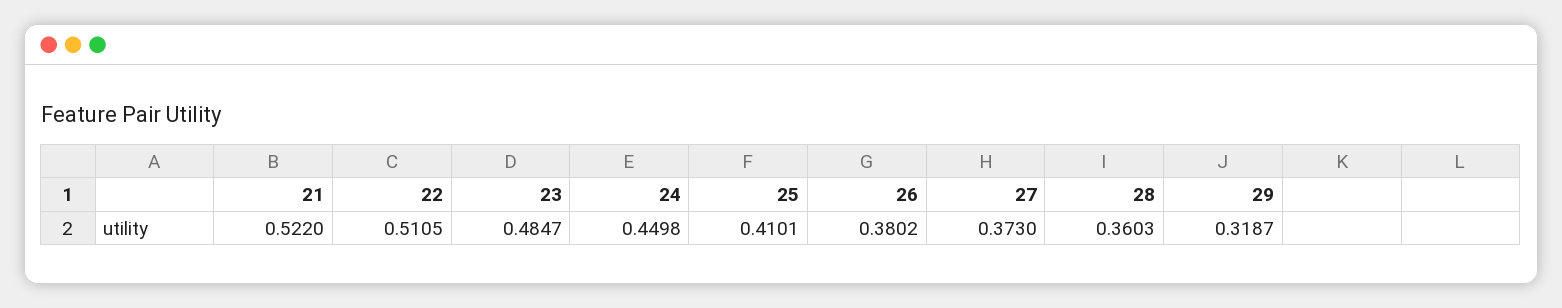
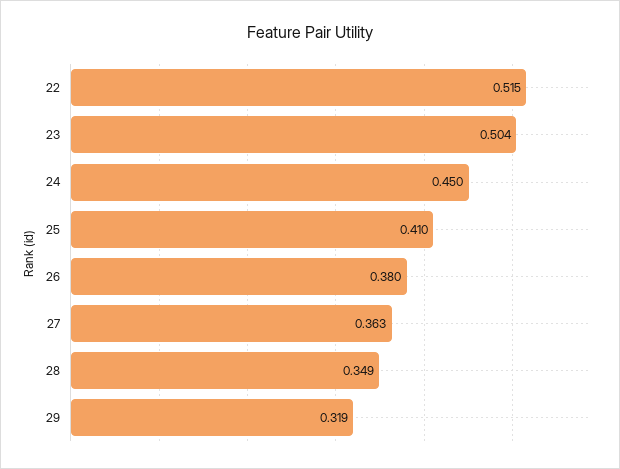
  {
-   "21": 0.522,
-   "22": 0.5105,
+   "22": 0.515,
-   "23": 0.4847,
+   "23": 0.504,
    "24": 0.4498,
    "25": 0.4101,
    "26": 0.3802,
-   "27": 0.373,
+   "27": 0.363,
-   "28": 0.3603,
+   "28": 0.349,
    "29": 0.3187
  }

